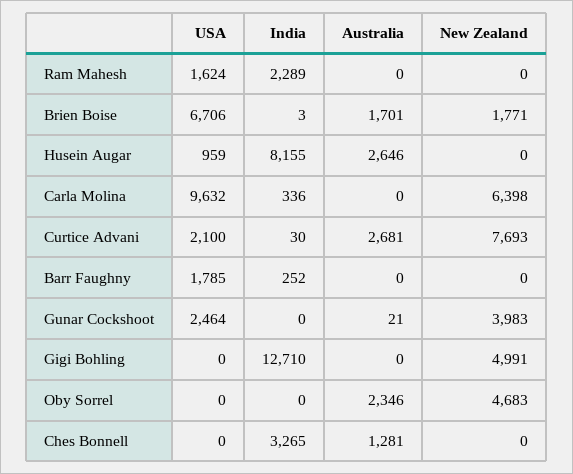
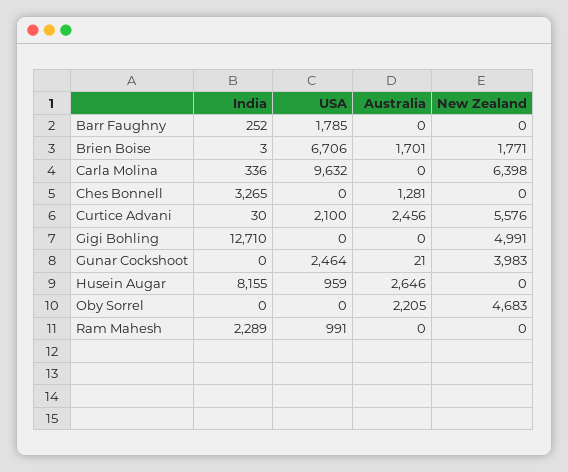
  {
    "USA": {
-     "Ram Mahesh": 1624,
+     "Ram Mahesh": 991,
      "Brien Boise": 6706,
      "Husein Augar": 959,
      "Carla Molina": 9632,
      "Curtice Advani": 2100,
      "Barr Faughny": 1785,
      "Gunar Cockshoot": 2464,
      "Gigi Bohling": 0,
      "Oby Sorrel": 0,
      "Ches Bonnell": 0
    },
    "India": {
      "Ram Mahesh": 2289,
      "Brien Boise": 3,
      "Husein Augar": 8155,
      "Carla Molina": 336,
      "Curtice Advani": 30,
      "Barr Faughny": 252,
      "Gunar Cockshoot": 0,
      "Gigi Bohling": 12710,
      "Oby Sorrel": 0,
      "Ches Bonnell": 3265
    },
    "Australia": {
      "Ram Mahesh": 0,
      "Brien Boise": 1701,
      "Husein Augar": 2646,
      "Carla Molina": 0,
-     "Curtice Advani": 2681,
+     "Curtice Advani": 2456,
      "Barr Faughny": 0,
      "Gunar Cockshoot": 21,
      "Gigi Bohling": 0,
-     "Oby Sorrel": 2346,
+     "Oby Sorrel": 2205,
      "Ches Bonnell": 1281
    },
    "New Zealand": {
      "Ram Mahesh": 0,
      "Brien Boise": 1771,
      "Husein Augar": 0,
      "Carla Molina": 6398,
-     "Curtice Advani": 7693,
+     "Curtice Advani": 5576,
      "Barr Faughny": 0,
      "Gunar Cockshoot": 3983,
      "Gigi Bohling": 4991,
      "Oby Sorrel": 4683,
      "Ches Bonnell": 0
    }
  }

